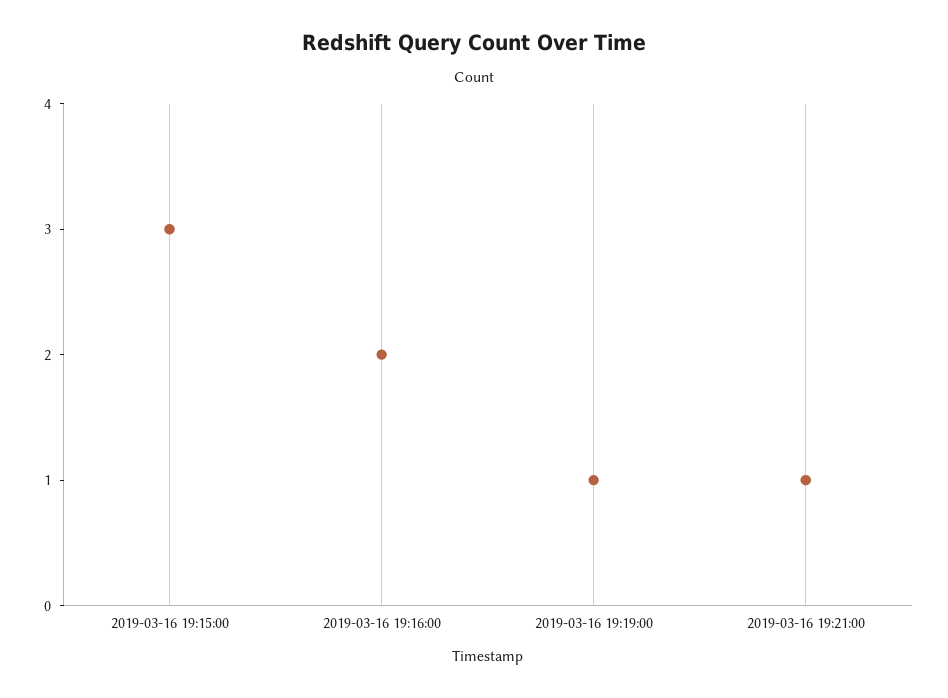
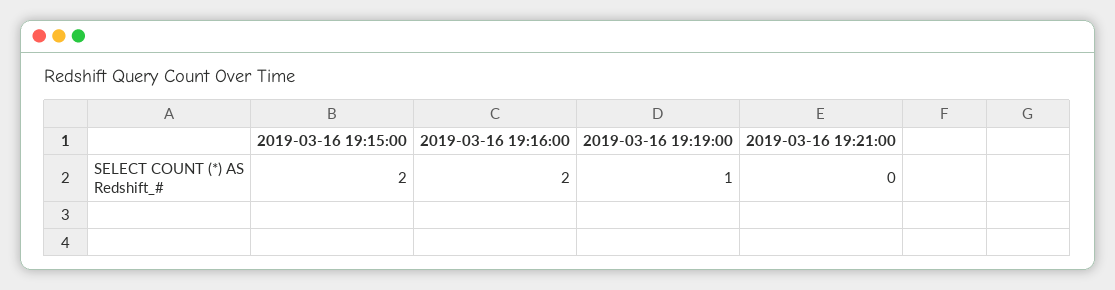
  {
-   "2019-03-16 19:15:00": 3,
+   "2019-03-16 19:15:00": 2,
    "2019-03-16 19:16:00": 2,
    "2019-03-16 19:19:00": 1,
-   "2019-03-16 19:21:00": 1
+   "2019-03-16 19:21:00": 0
  }

